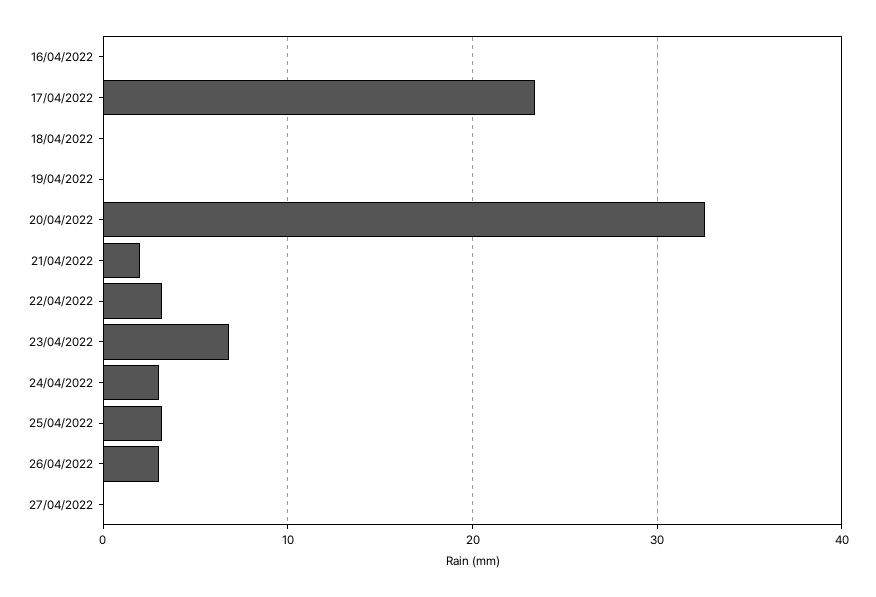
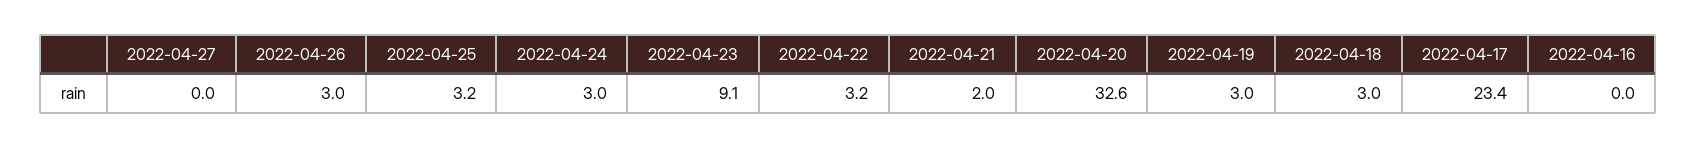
  {
    "16/04/2022": 0,
    "17/04/2022": 23.4,
-   "18/04/2022": 0,
+   "18/04/2022": 3,
-   "19/04/2022": 0,
+   "19/04/2022": 3,
    "20/04/2022": 32.6,
    "21/04/2022": 2,
    "22/04/2022": 3.2,
-   "23/04/2022": 7,
+   "23/04/2022": 9.1,
    "24/04/2022": 3,
    "25/04/2022": 3.2,
    "26/04/2022": 3,
    "27/04/2022": 0
  }

